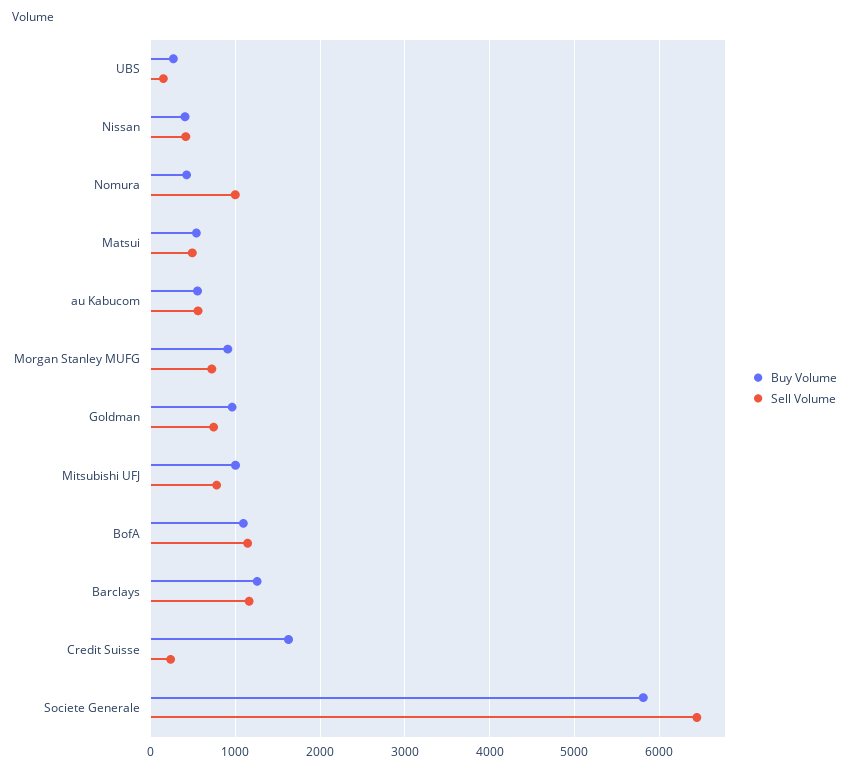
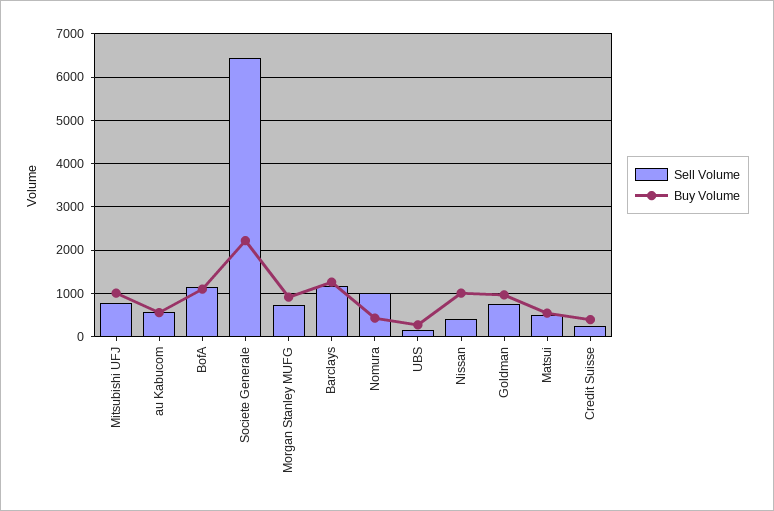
  {
    "Buy Volume": {
      "UBS": 300,
-     "Nissan": 400,
+     "Nissan": 1000,
      "Nomura": 400,
      "Matsui": 500,
      "au Kabucom": 600,
      "Morgan Stanley MUFG": 900,
      "Goldman": 1000,
      "Mitsubishi UFJ": 1000,
      "BofA": 1100,
      "Barclays": 1300,
-     "Credit Suisse": 1600,
+     "Credit Suisse": 400,
-     "Societe Generale": 5800
+     "Societe Generale": 2200
    },
    "Sell Volume": {
      "UBS": 200,
      "Nissan": 400,
      "Nomura": 1000,
      "Matsui": 500,
      "au Kabucom": 600,
      "Morgan Stanley MUFG": 700,
      "Goldman": 700,
      "Mitsubishi UFJ": 800,
      "BofA": 1100,
      "Barclays": 1200,
      "Credit Suisse": 200,
      "Societe Generale": 6400
    }
  }

